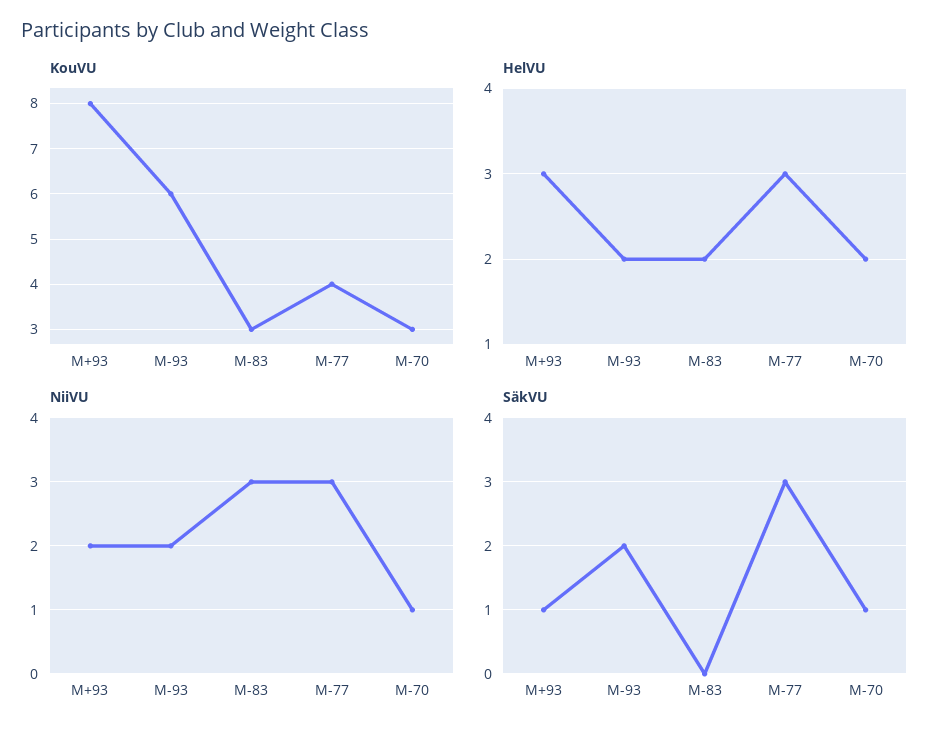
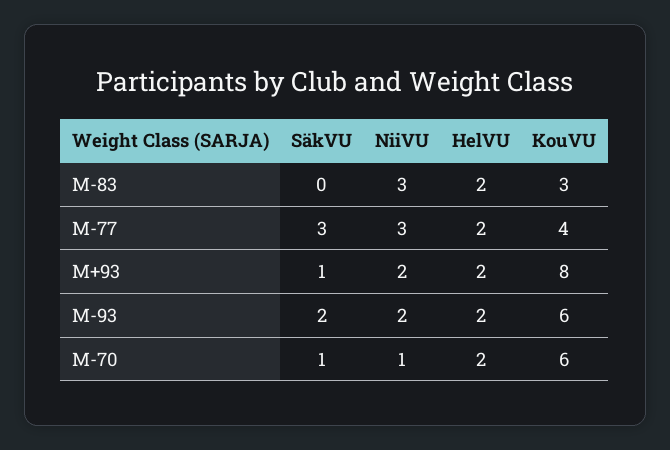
  {
    "KouVU": {
      "M+93": 8,
      "M-93": 6,
      "M-83": 3,
      "M-77": 4,
-     "M-70": 3
+     "M-70": 6
    },
    "HelVU": {
-     "M+93": 3,
+     "M+93": 2,
      "M-93": 2,
      "M-83": 2,
-     "M-77": 3,
+     "M-77": 2,
      "M-70": 2
    },
    "NiiVU": {
      "M+93": 2,
      "M-93": 2,
      "M-83": 3,
      "M-77": 3,
      "M-70": 1
    },
    "SäkVU": {
      "M+93": 1,
      "M-93": 2,
      "M-83": 0,
      "M-77": 3,
      "M-70": 1
    }
  }

